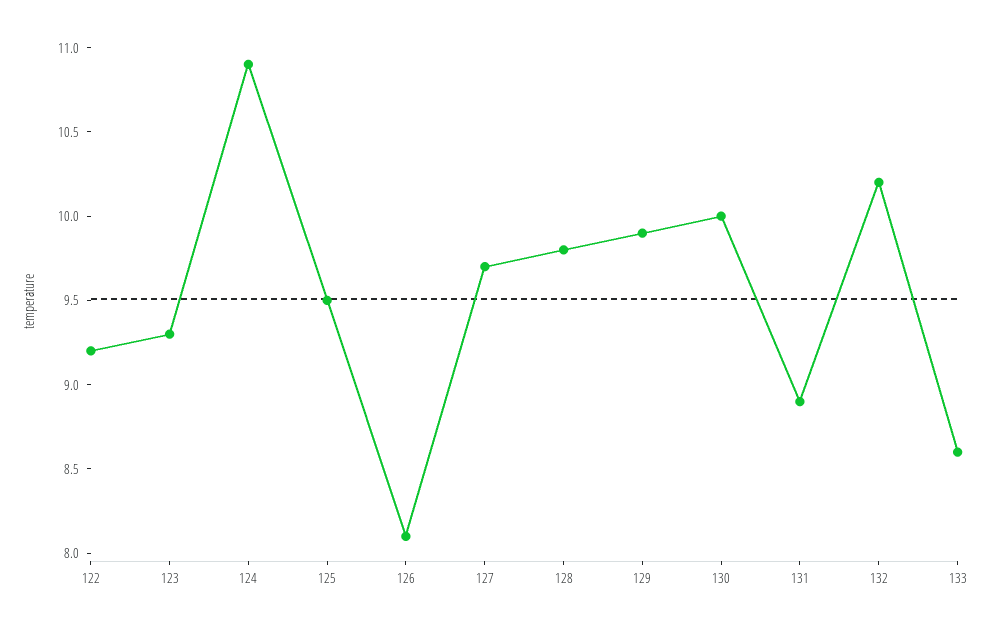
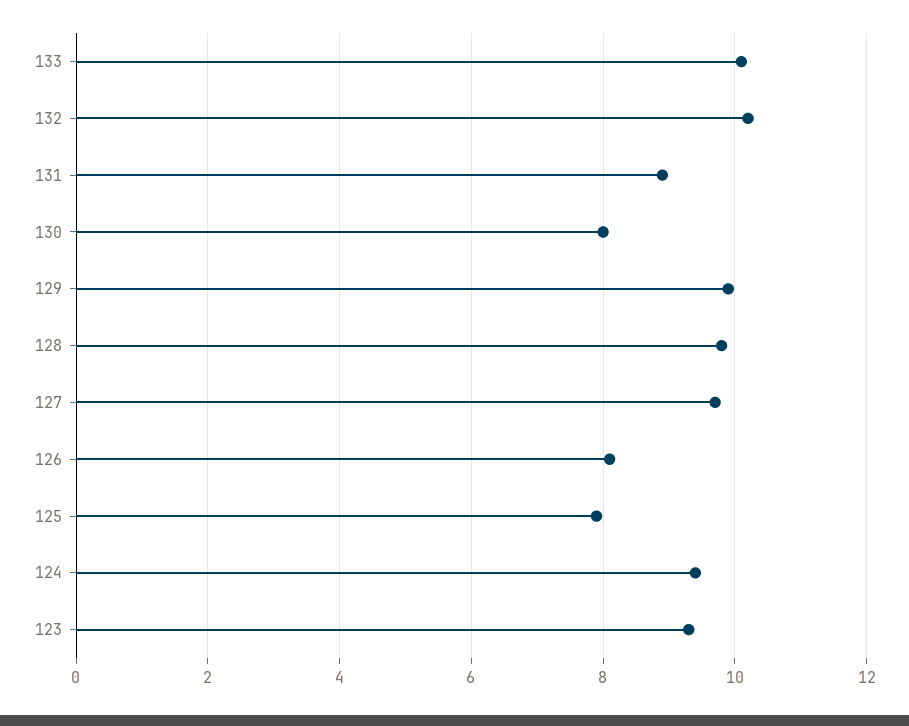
  {
-   "122": 9.2,
    "123": 9.3,
-   "124": 10.9,
+   "124": 9.5,
-   "125": 9.5,
+   "125": 8,
    "126": 8.1,
    "127": 9.7,
    "128": 9.8,
    "129": 9.9,
-   "130": 10,
+   "130": 8,
    "131": 8.9,
    "132": 10.2,
-   "133": 8.6
+   "133": 10
  }

